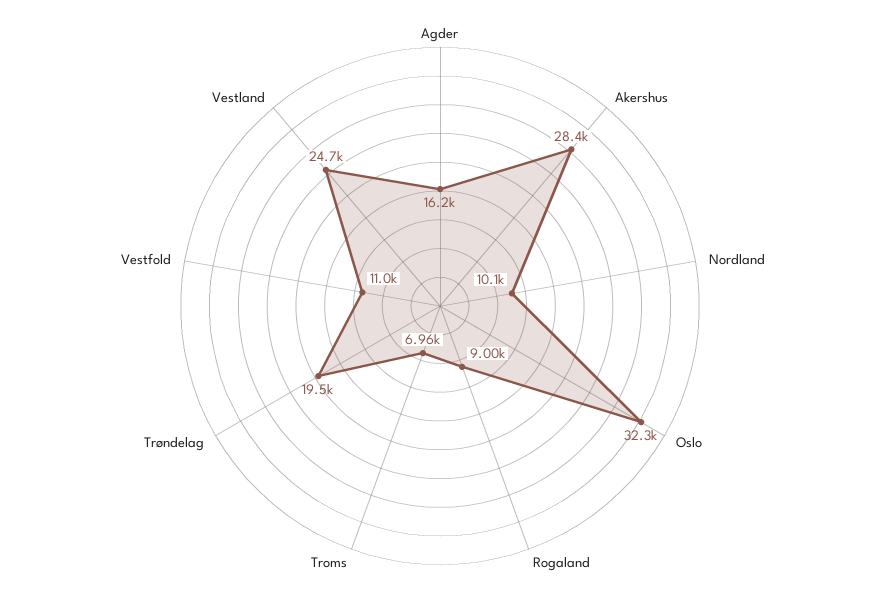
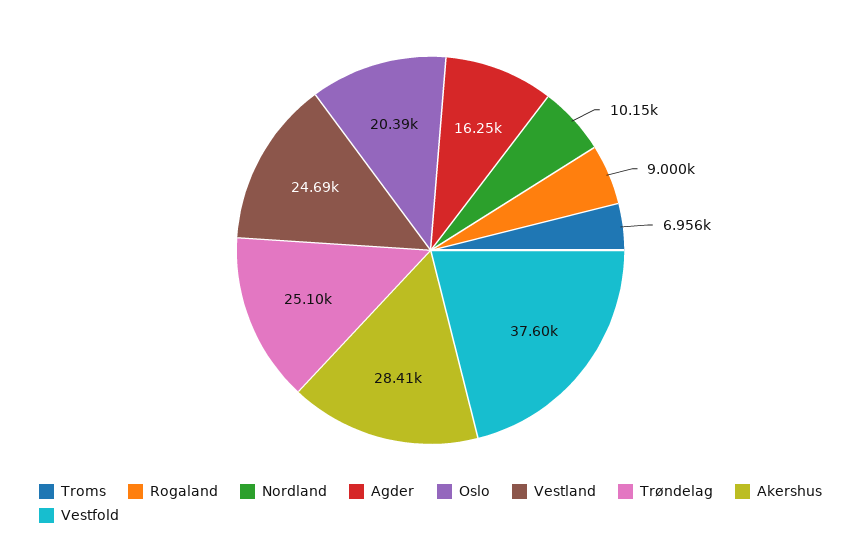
  {
    "Agder": 16250,
    "Akershus": 28410,
    "Nordland": 10150,
-   "Oslo": 32300,
+   "Oslo": 20390,
    "Rogaland": 9000,
    "Troms": 6956,
-   "Trøndelag": 19500,
+   "Trøndelag": 25100,
-   "Vestfold": 11000,
+   "Vestfold": 37600,
    "Vestland": 24690
  }

